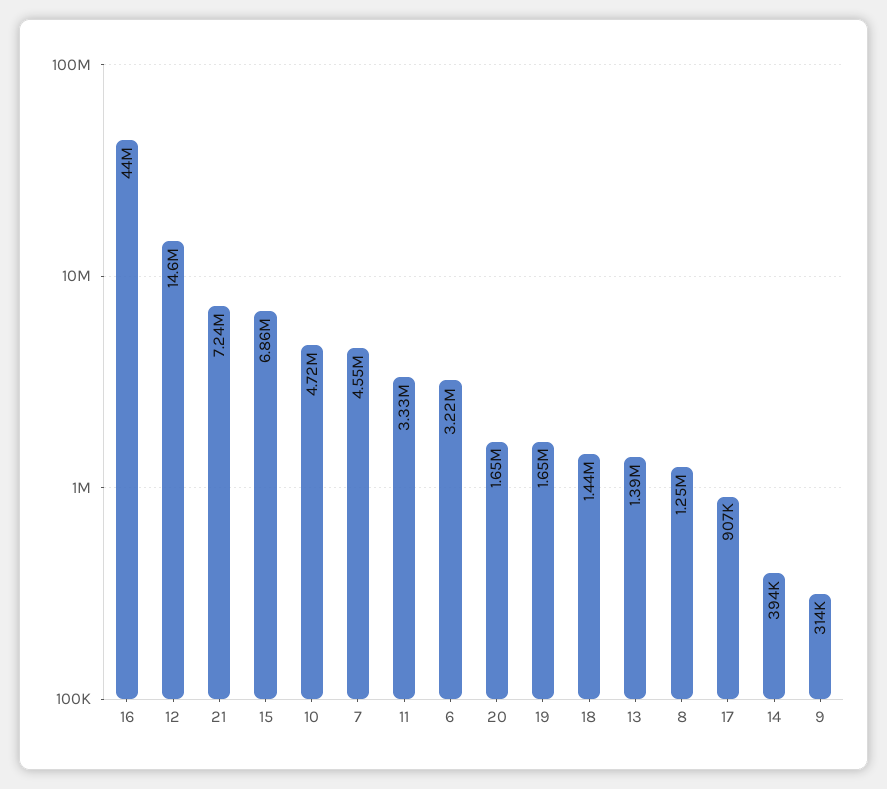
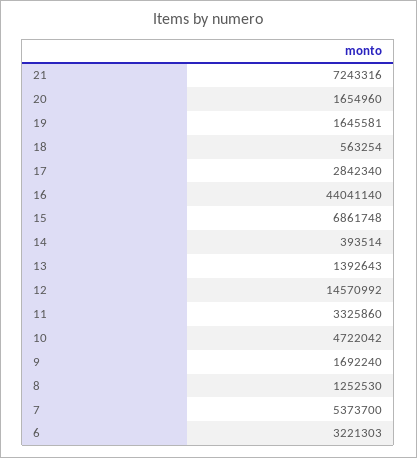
  {
    "16": 44041140,
    "12": 14570992,
    "21": 7243316,
    "15": 6861748,
    "10": 4722042,
-   "7": 4550000,
+   "7": 5373700,
    "11": 3325860,
    "6": 3221303,
    "20": 1654960,
    "19": 1645581,
-   "18": 1440000,
+   "18": 563254,
    "13": 1392643,
    "8": 1252530,
-   "17": 907000,
+   "17": 2842340,
    "14": 393514,
-   "9": 314000
+   "9": 1692240
  }

